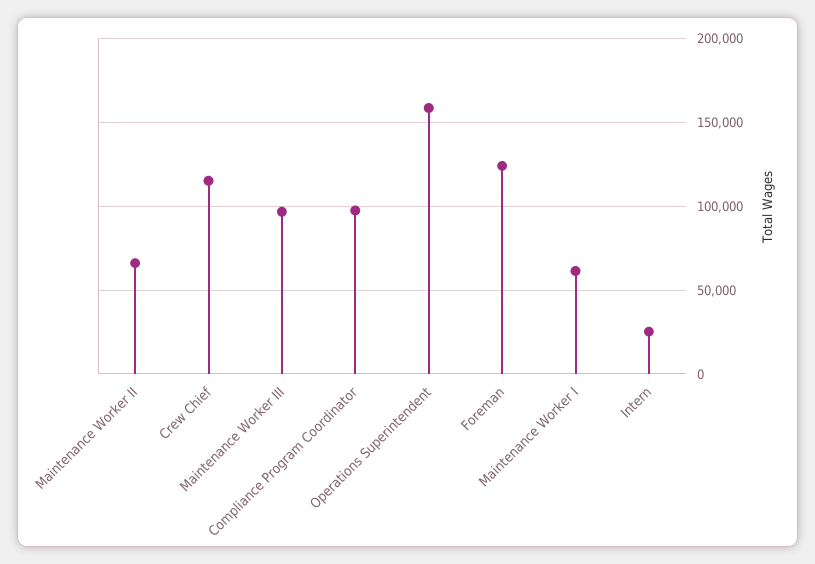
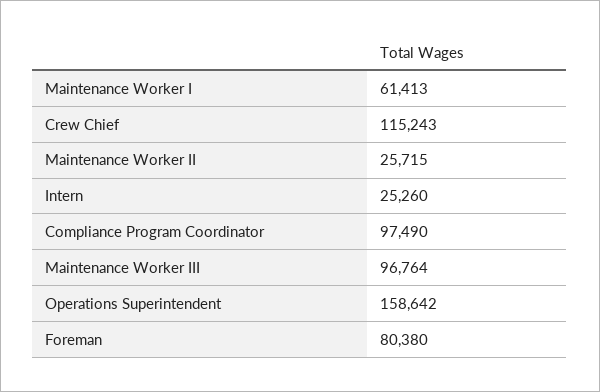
  {
-   "Maintenance Worker II": 65000,
+   "Maintenance Worker II": 25715,
    "Crew Chief": 115243,
    "Maintenance Worker III": 96764,
    "Compliance Program Coordinator": 97490,
    "Operations Superintendent": 158642,
-   "Foreman": 125000,
+   "Foreman": 80380,
    "Maintenance Worker I": 61413,
    "Intern": 25260
  }

